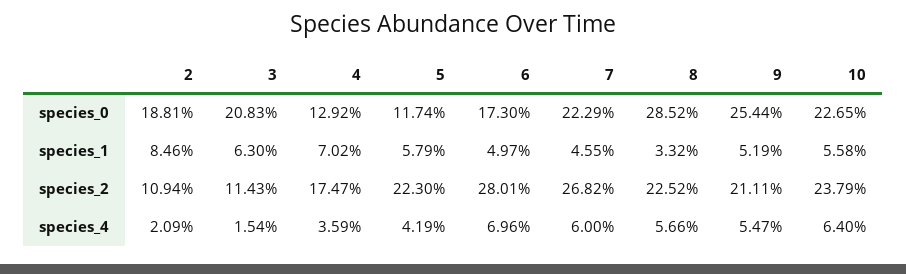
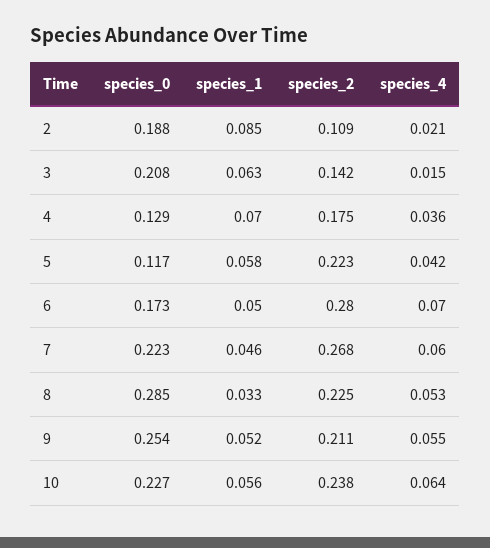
  {
    "2": {
      "species_0": 0.1881,
      "species_1": 0.0846,
      "species_2": 0.1094,
      "species_4": 0.0209
    },
    "3": {
      "species_0": 0.2083,
      "species_1": 0.063,
-     "species_2": 0.1143,
+     "species_2": 0.142,
      "species_4": 0.0154
    },
    "4": {
      "species_0": 0.1292,
      "species_1": 0.0702,
      "species_2": 0.1747,
      "species_4": 0.0359
    },
    "5": {
      "species_0": 0.1174,
      "species_1": 0.0579,
      "species_2": 0.223,
      "species_4": 0.0419
    },
    "6": {
      "species_0": 0.173,
      "species_1": 0.0497,
      "species_2": 0.2801,
      "species_4": 0.0696
    },
    "7": {
      "species_0": 0.2229,
      "species_1": 0.0455,
      "species_2": 0.2682,
      "species_4": 0.06
    },
    "8": {
      "species_0": 0.2852,
      "species_1": 0.0332,
      "species_2": 0.2252,
-     "species_4": 0.0566
+     "species_4": 0.053
    },
    "9": {
      "species_0": 0.2544,
      "species_1": 0.0519,
      "species_2": 0.2111,
      "species_4": 0.0547
    },
    "10": {
      "species_0": 0.2265,
      "species_1": 0.0558,
      "species_2": 0.2379,
      "species_4": 0.064
    }
  }

